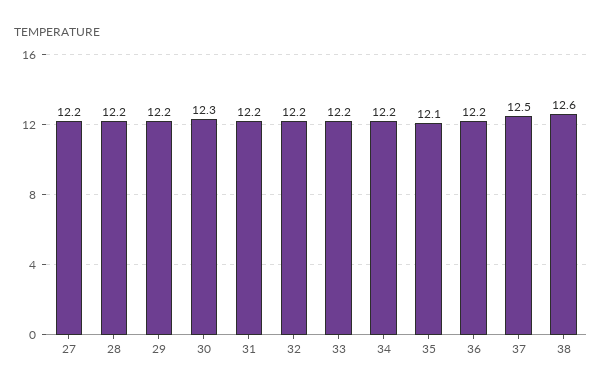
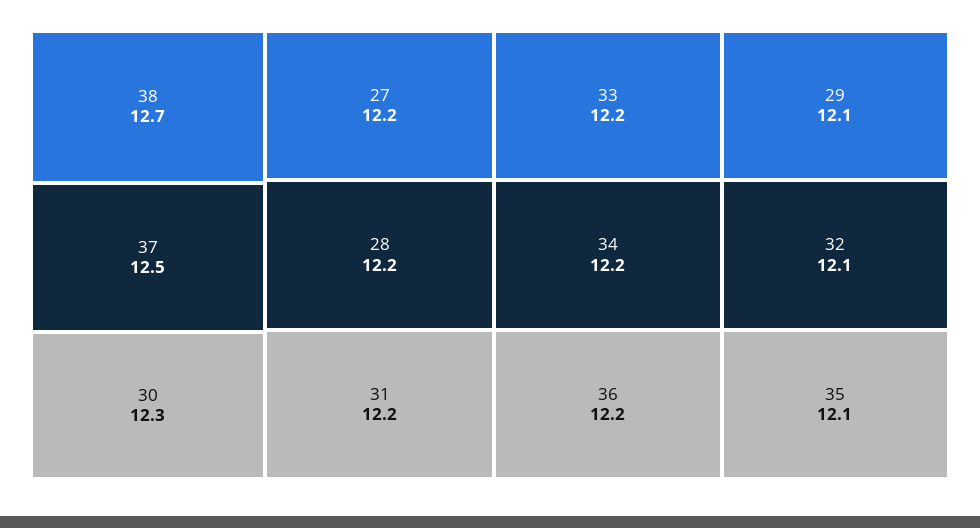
  {
    "27": 12.2,
    "28": 12.2,
-   "29": 12.2,
+   "29": 12.1,
    "30": 12.3,
    "31": 12.2,
-   "32": 12.2,
+   "32": 12.1,
    "33": 12.2,
    "34": 12.2,
    "35": 12.1,
    "36": 12.2,
    "37": 12.5,
-   "38": 12.6
+   "38": 12.7
  }

